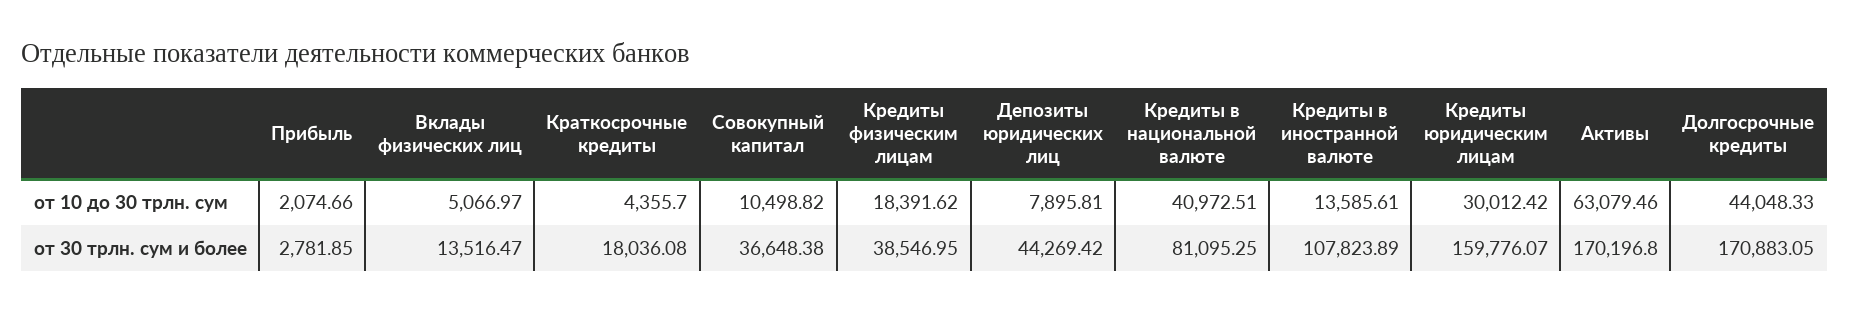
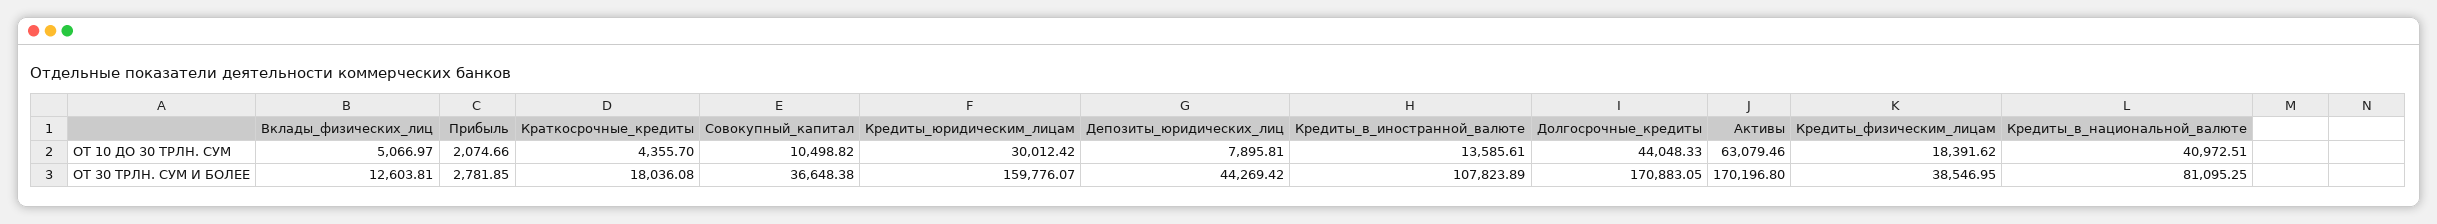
  {
    "Прибыль": {
      "от 10 до 30 трлн. сум": 2074.66,
      "от 30 трлн. сум и более": 2781.85
    },
    "Вклады физических лиц": {
      "от 10 до 30 трлн. сум": 5066.97,
-     "от 30 трлн. сум и более": 13516.47
+     "от 30 трлн. сум и более": 12603.81
    },
    "Краткосрочные кредиты": {
      "от 10 до 30 трлн. сум": 4355.7,
      "от 30 трлн. сум и более": 18036.08
    },
    "Совокупный капитал": {
      "от 10 до 30 трлн. сум": 10498.82,
      "от 30 трлн. сум и более": 36648.38
    },
    "Кредиты физическим лицам": {
      "от 10 до 30 трлн. сум": 18391.62,
      "от 30 трлн. сум и более": 38546.95
    },
    "Депозиты юридических лиц": {
      "от 10 до 30 трлн. сум": 7895.81,
      "от 30 трлн. сум и более": 44269.42
    },
    "Кредиты в национальной валюте": {
      "от 10 до 30 трлн. сум": 40972.51,
      "от 30 трлн. сум и более": 81095.25
    },
    "Кредиты в иностранной валюте": {
      "от 10 до 30 трлн. сум": 13585.61,
      "от 30 трлн. сум и более": 107823.89
    },
    "Кредиты юридическим лицам": {
      "от 10 до 30 трлн. сум": 30012.42,
      "от 30 трлн. сум и более": 159776.07
    },
    "Активы": {
      "от 10 до 30 трлн. сум": 63079.46,
      "от 30 трлн. сум и более": 170196.8
    },
    "Долгосрочные кредиты": {
      "от 10 до 30 трлн. сум": 44048.33,
      "от 30 трлн. сум и более": 170883.05
    }
  }

